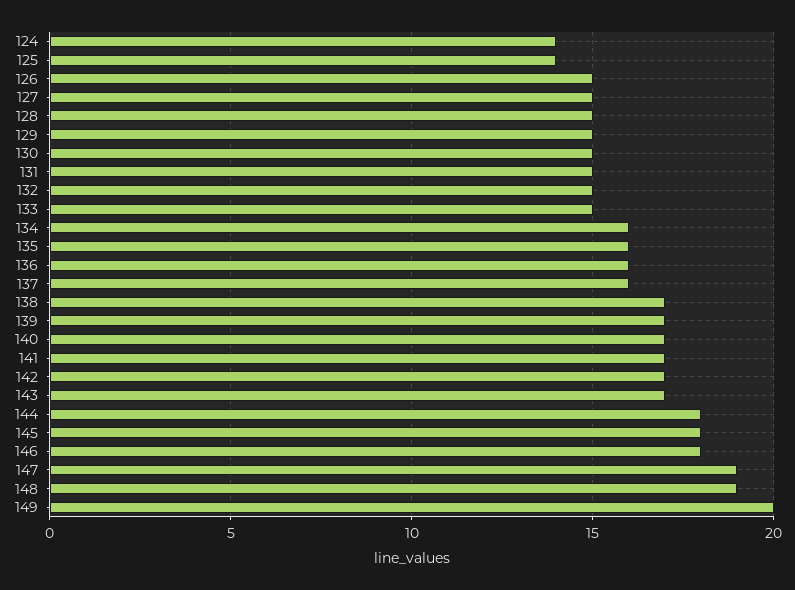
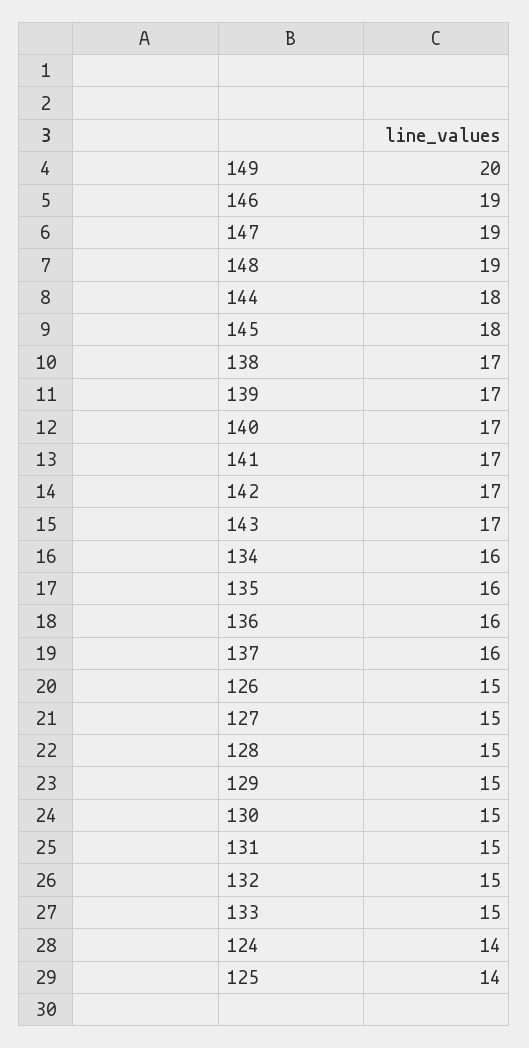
  {
    "124": 14,
    "125": 14,
    "126": 15,
    "127": 15,
    "128": 15,
    "129": 15,
    "130": 15,
    "131": 15,
    "132": 15,
    "133": 15,
    "134": 16,
    "135": 16,
    "136": 16,
    "137": 16,
    "138": 17,
    "139": 17,
    "140": 17,
    "141": 17,
    "142": 17,
    "143": 17,
    "144": 18,
    "145": 18,
-   "146": 18,
+   "146": 19,
    "147": 19,
    "148": 19,
    "149": 20
  }

